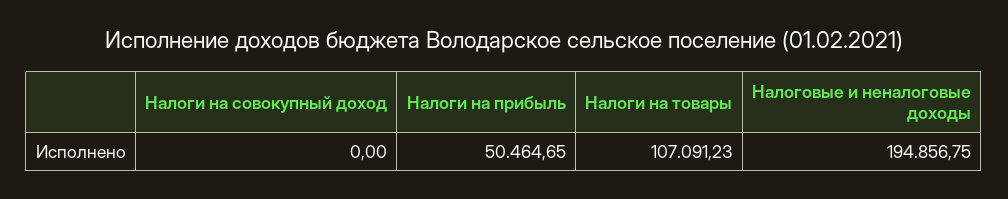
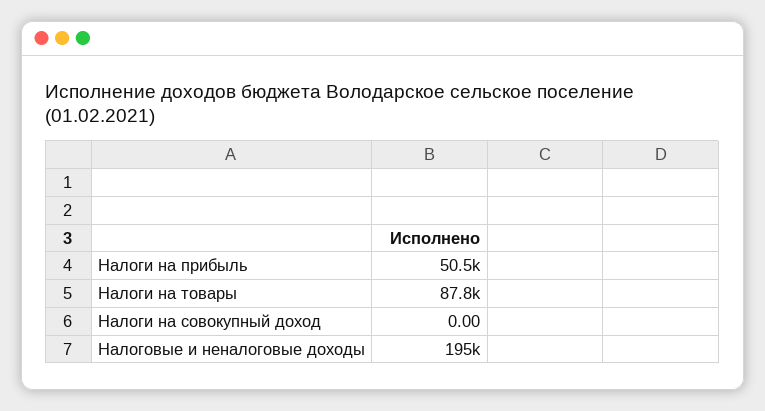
  {
    "Налоги на совокупный доход": 0,
    "Налоги на прибыль": 50464.65,
-   "Налоги на товары": 107091.23,
+   "Налоги на товары": 87800,
    "Налоговые и неналоговые доходы": 194856.75
  }

